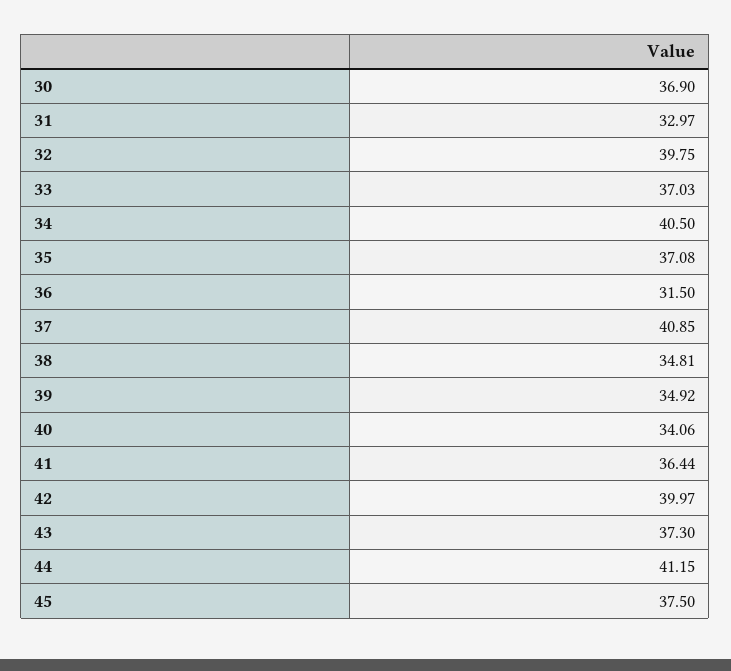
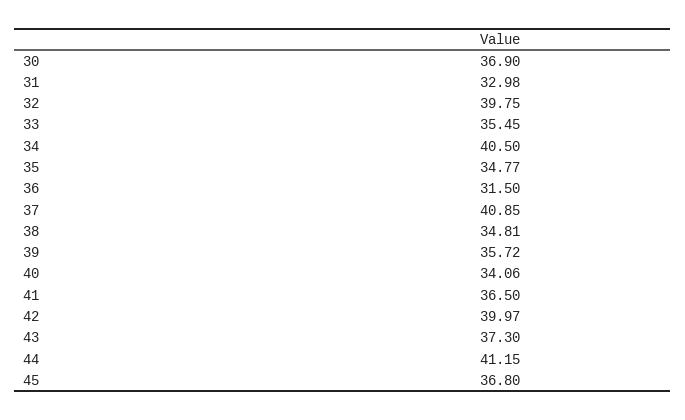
  {
    "30": 36.9,
-   "31": 32.97,
+   "31": 32.98,
    "32": 39.75,
-   "33": 37.03,
+   "33": 35.45,
    "34": 40.5,
-   "35": 37.08,
+   "35": 34.77,
    "36": 31.5,
    "37": 40.85,
    "38": 34.81,
-   "39": 34.92,
+   "39": 35.72,
    "40": 34.06,
-   "41": 36.44,
+   "41": 36.5,
    "42": 39.97,
    "43": 37.3,
    "44": 41.15,
-   "45": 37.5
+   "45": 36.8
  }

